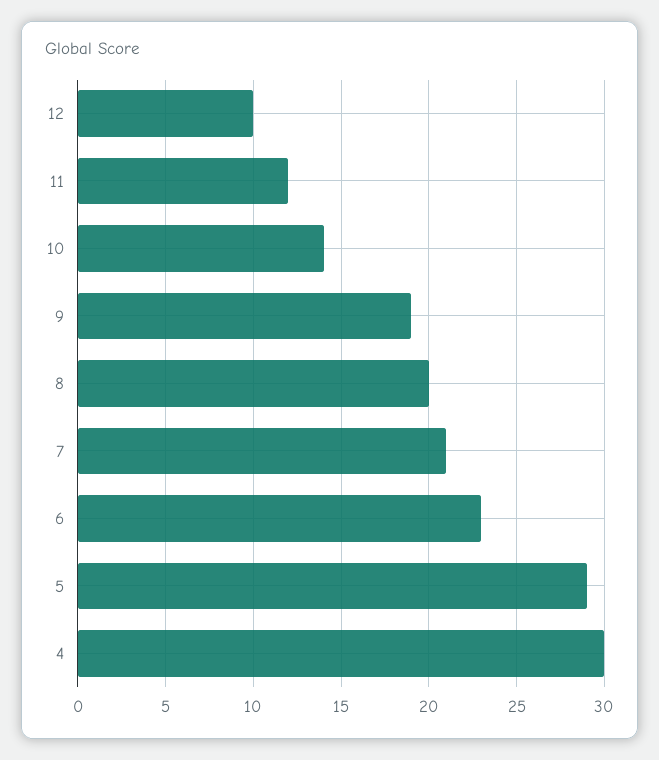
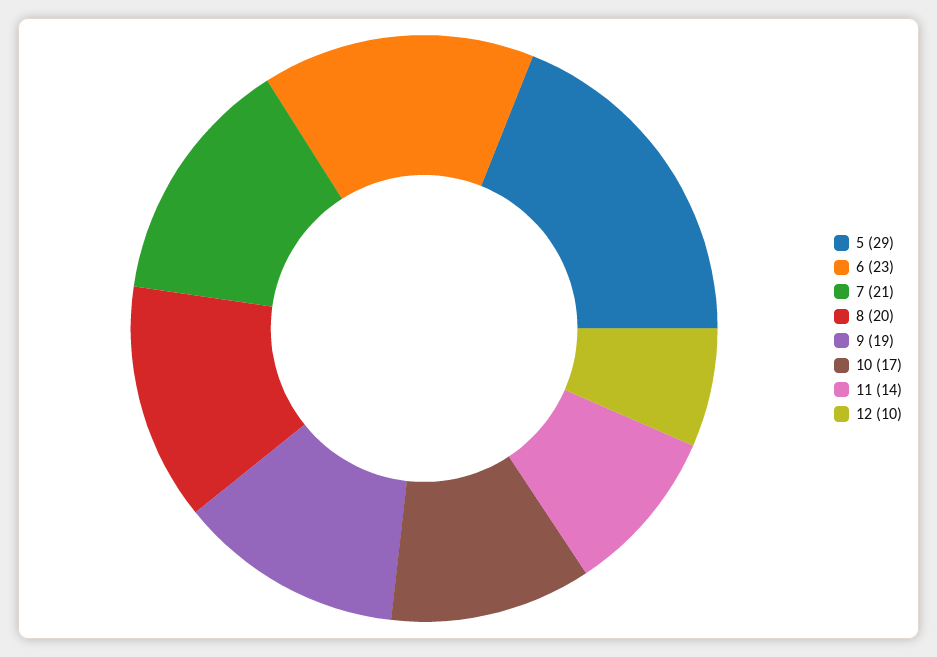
  {
    "12": 10,
-   "11": 12,
+   "11": 14,
-   "10": 14,
+   "10": 17,
    "9": 19,
    "8": 20,
    "7": 21,
    "6": 23,
-   "5": 29,
+   "5": 29
-   "4": 30
  }

